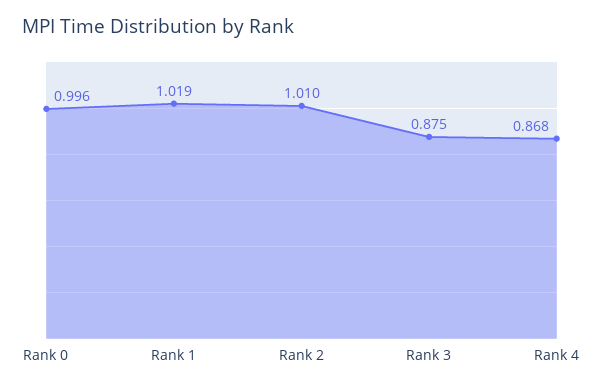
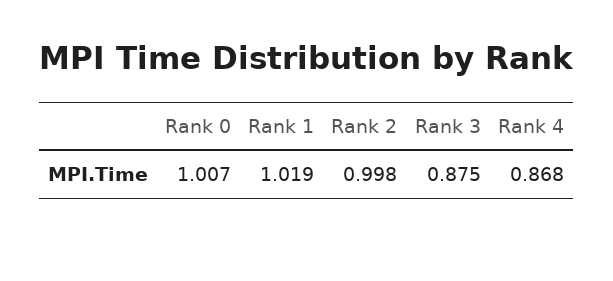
  {
-   "Rank 0": 0.996,
+   "Rank 0": 1.007,
    "Rank 1": 1.019,
-   "Rank 2": 1.01,
+   "Rank 2": 0.998,
    "Rank 3": 0.875,
    "Rank 4": 0.868
  }

